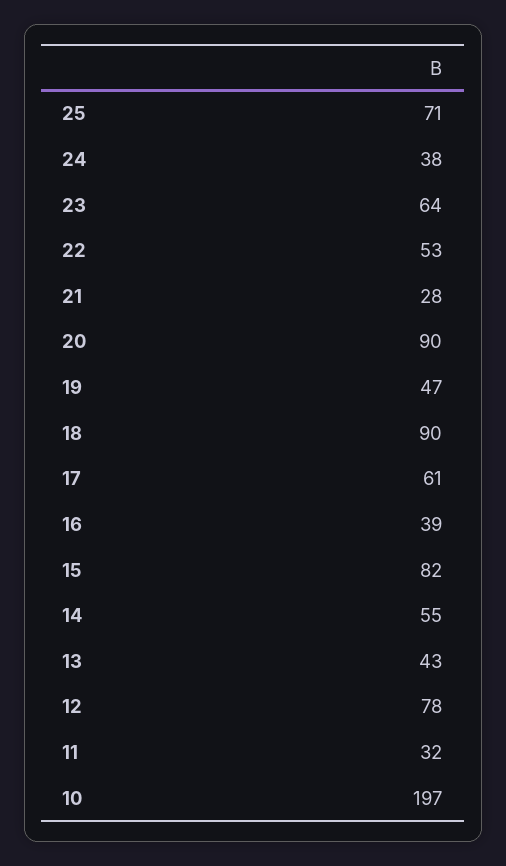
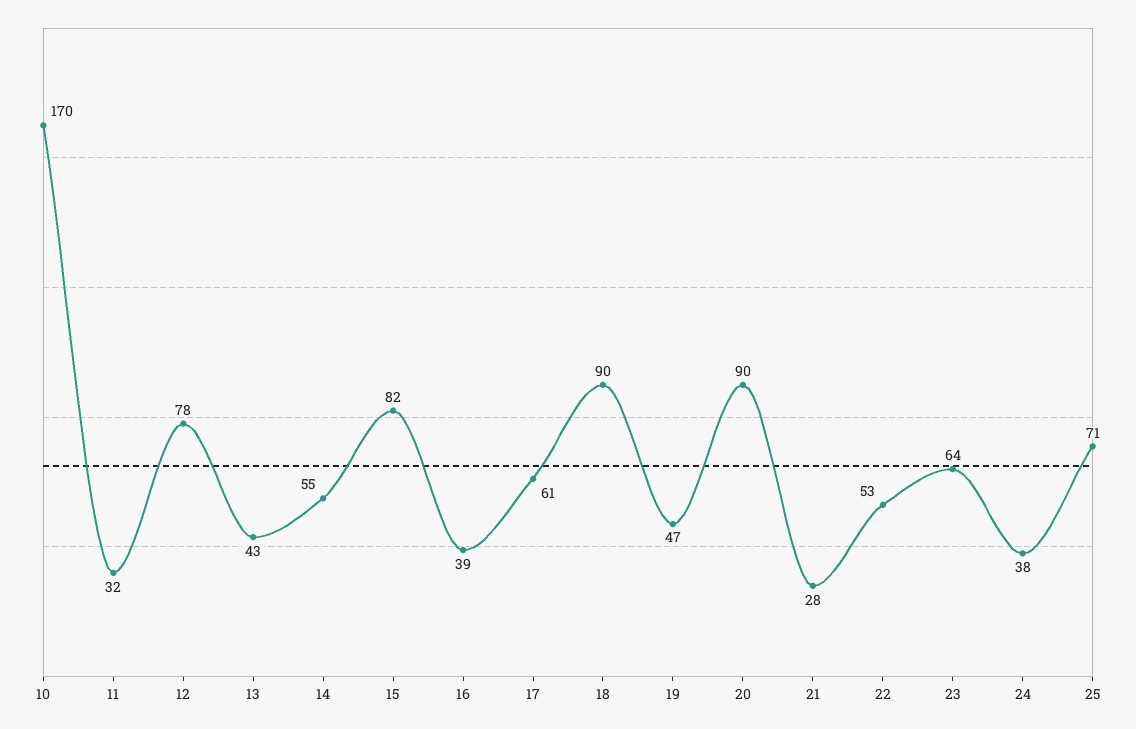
  {
    "25": 71,
    "24": 38,
    "23": 64,
    "22": 53,
    "21": 28,
    "20": 90,
    "19": 47,
    "18": 90,
    "17": 61,
    "16": 39,
    "15": 82,
    "14": 55,
    "13": 43,
    "12": 78,
    "11": 32,
-   "10": 197
+   "10": 170
  }

